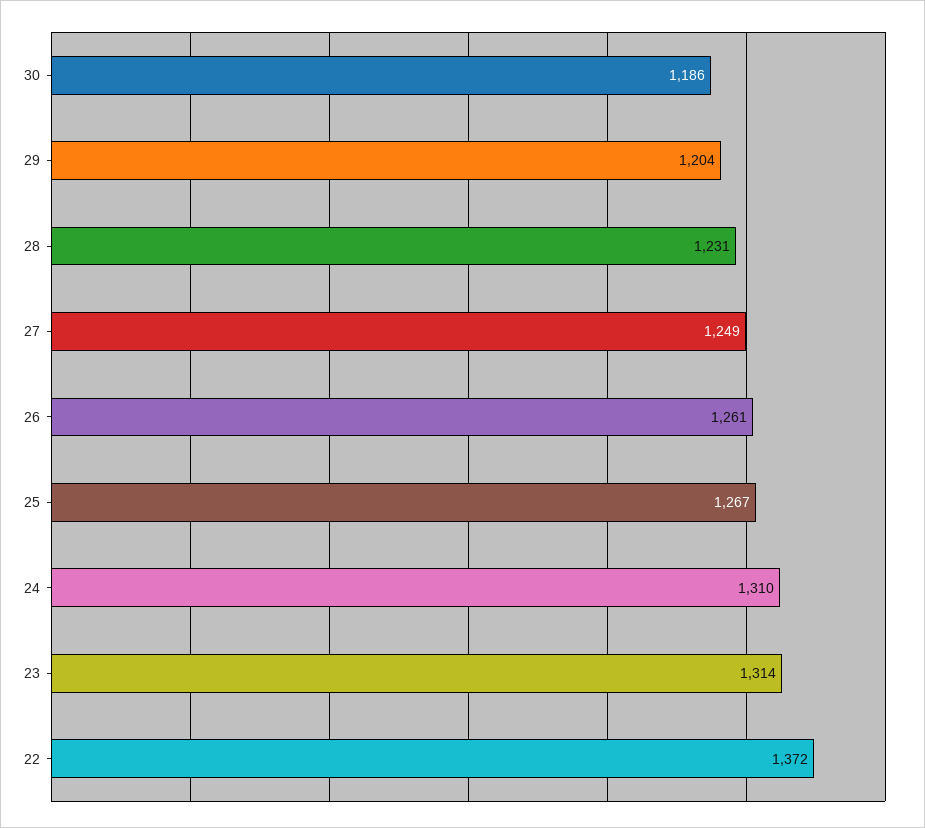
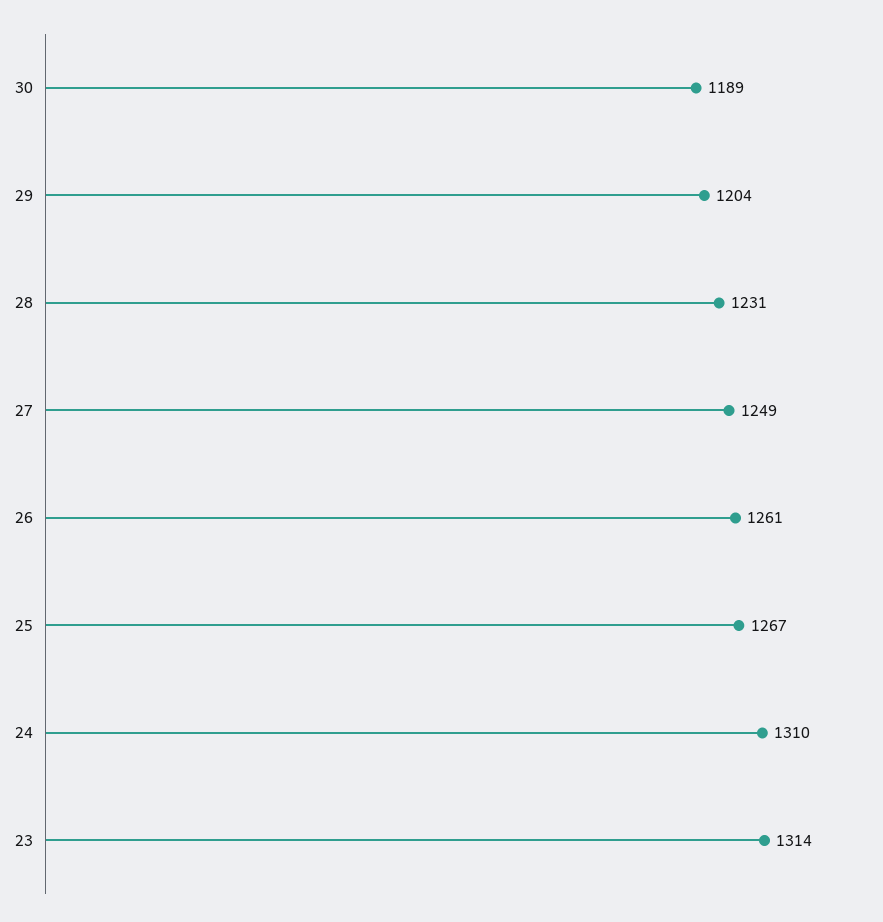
  {
-   "30": 1186,
+   "30": 1189,
    "29": 1204,
    "28": 1231,
    "27": 1249,
    "26": 1261,
    "25": 1267,
    "24": 1310,
-   "23": 1314,
+   "23": 1314
-   "22": 1372
  }

